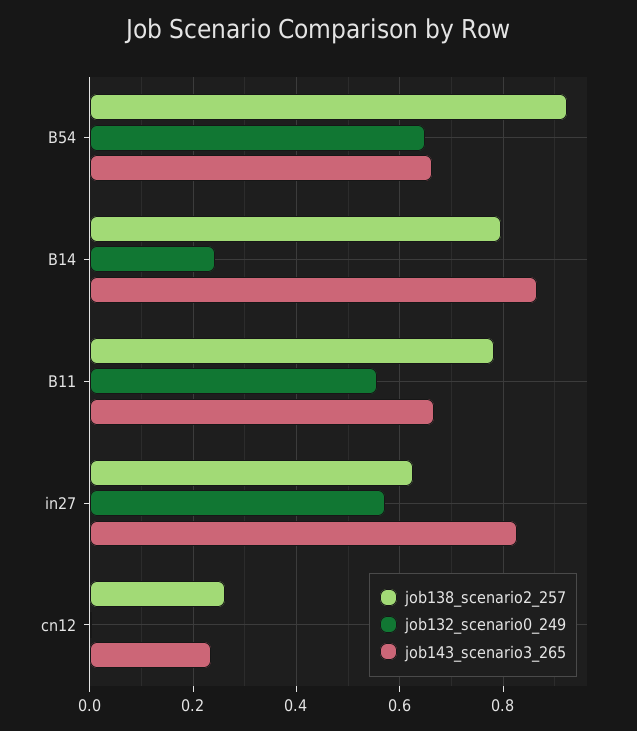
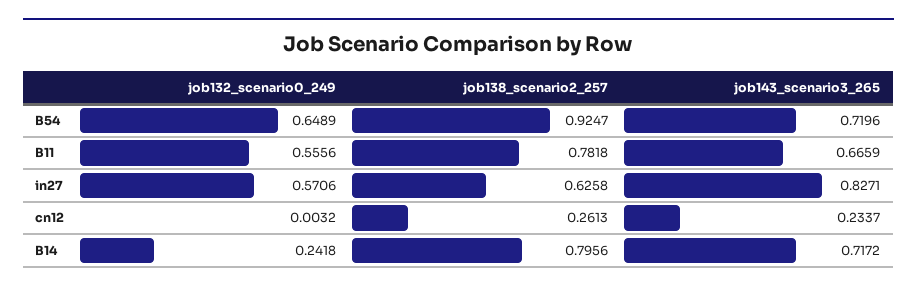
  {
    "job138_scenario2_257": {
      "B54": 0.9247,
      "B14": 0.7956,
      "B11": 0.7818,
      "in27": 0.6258,
      "cn12": 0.2613
    },
    "job132_scenario0_249": {
      "B54": 0.6489,
      "B14": 0.2418,
      "B11": 0.5556,
      "in27": 0.5706,
      "cn12": 0.0032
    },
    "job143_scenario3_265": {
-     "B54": 0.66,
+     "B54": 0.7196,
-     "B14": 0.86,
+     "B14": 0.7172,
      "B11": 0.6659,
      "in27": 0.8271,
      "cn12": 0.2337
    }
  }

